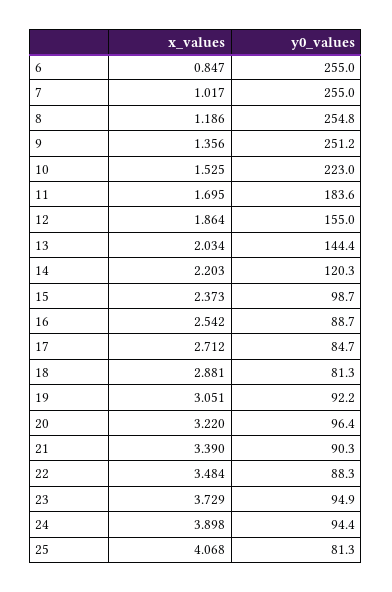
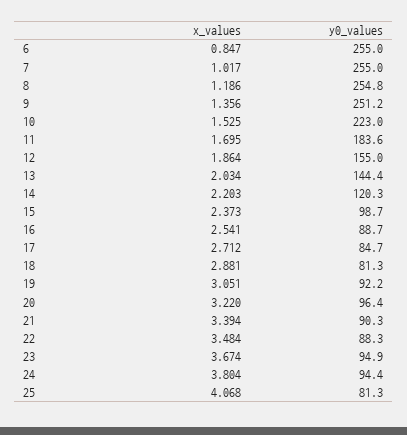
  {
    "x_values": {
      "6": 0.847,
      "7": 1.017,
      "8": 1.186,
      "9": 1.356,
      "10": 1.525,
      "11": 1.695,
      "12": 1.864,
      "13": 2.034,
      "14": 2.203,
      "15": 2.373,
-     "16": 2.542,
+     "16": 2.541,
      "17": 2.712,
      "18": 2.881,
      "19": 3.051,
      "20": 3.22,
-     "21": 3.39,
+     "21": 3.394,
      "22": 3.484,
-     "23": 3.729,
+     "23": 3.674,
-     "24": 3.898,
+     "24": 3.804,
      "25": 4.068
    },
    "y0_values": {
      "6": 255,
      "7": 255,
      "8": 254.8,
      "9": 251.2,
      "10": 223,
      "11": 183.6,
      "12": 155,
      "13": 144.4,
      "14": 120.3,
      "15": 98.7,
      "16": 88.7,
      "17": 84.7,
      "18": 81.3,
      "19": 92.2,
      "20": 96.4,
      "21": 90.3,
      "22": 88.3,
      "23": 94.9,
      "24": 94.4,
      "25": 81.3
    }
  }

